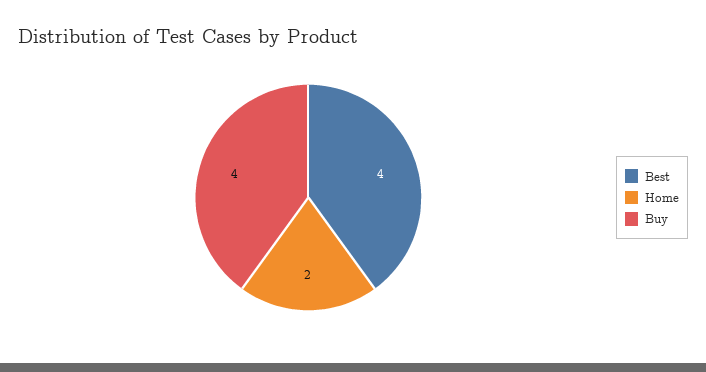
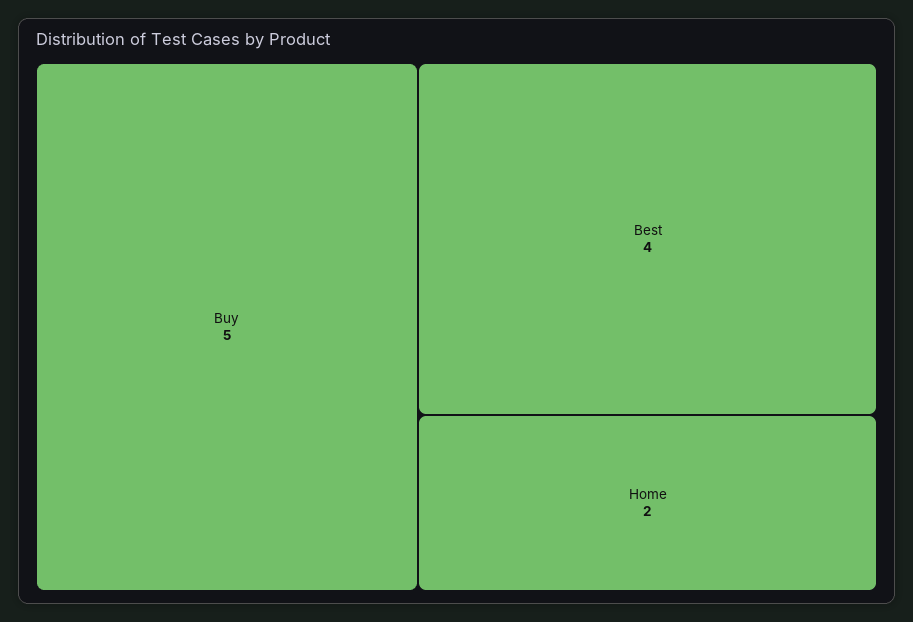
  {
    "Best": 4,
    "Home": 2,
-   "Buy": 4
+   "Buy": 5
  }

